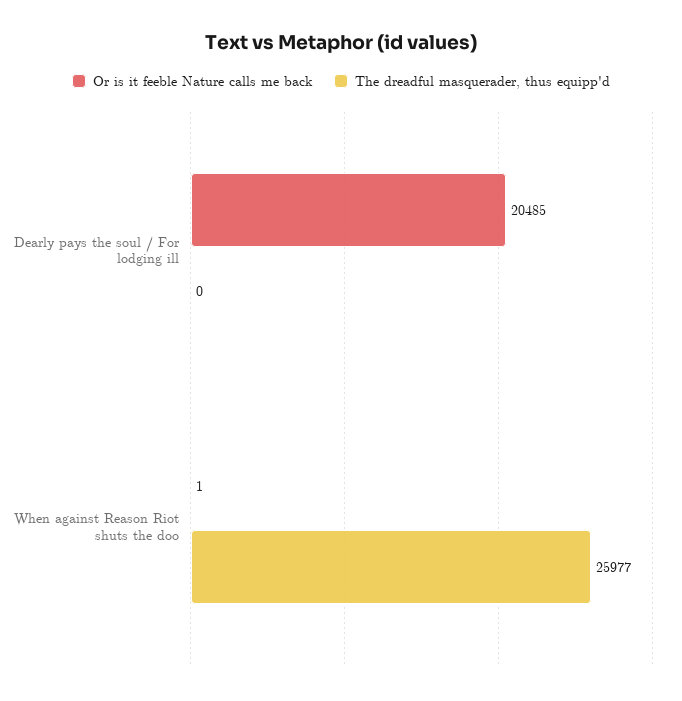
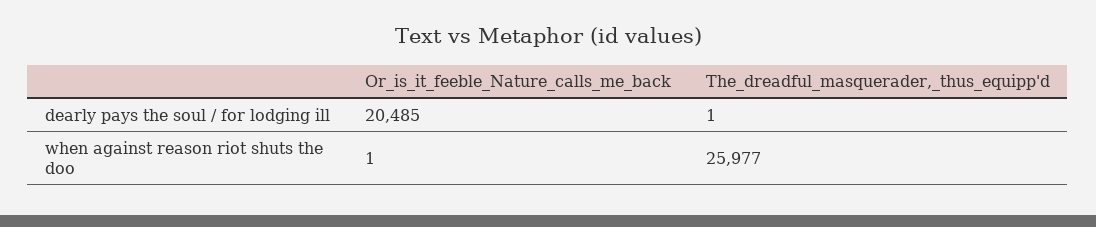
  {
    "Or is it feeble Nature calls me back": {
      "Dearly pays the soul / For lodging ill": 20485,
      "When against Reason Riot shuts the doo": 1
    },
    "The dreadful masquerader, thus equipp'd": {
-     "Dearly pays the soul / For lodging ill": 0,
+     "Dearly pays the soul / For lodging ill": 1,
      "When against Reason Riot shuts the doo": 25977
    }
  }

